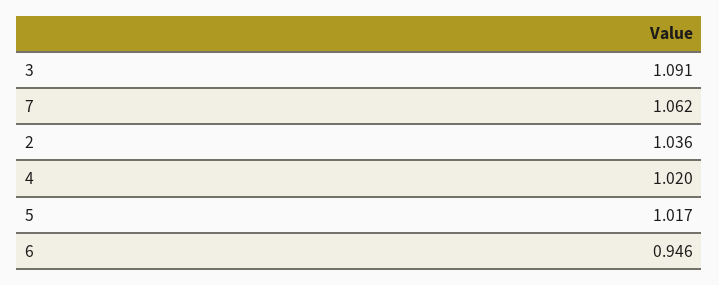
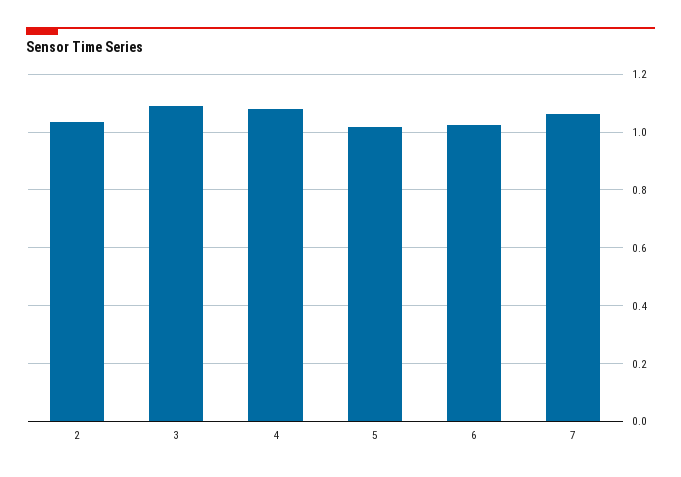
  {
    "3": 1.091,
    "7": 1.062,
    "2": 1.036,
-   "4": 1.02,
+   "4": 1.075,
    "5": 1.017,
-   "6": 0.946
+   "6": 1.025
  }

